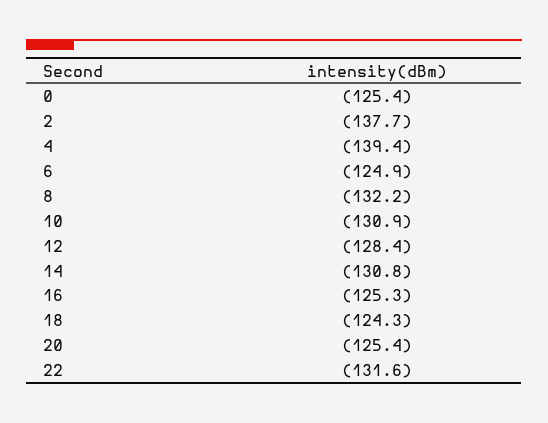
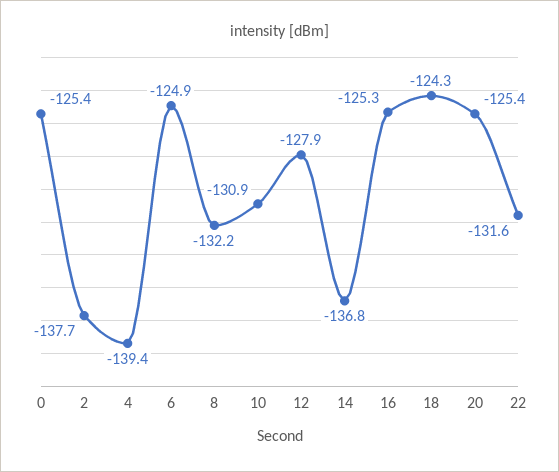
  {
    "0": -125.4,
    "2": -137.7,
    "4": -139.4,
    "6": -124.9,
    "8": -132.2,
    "10": -130.9,
-   "12": -128.4,
+   "12": -127.9,
-   "14": -130.8,
+   "14": -136.8,
    "16": -125.3,
    "18": -124.3,
    "20": -125.4,
    "22": -131.6
  }

